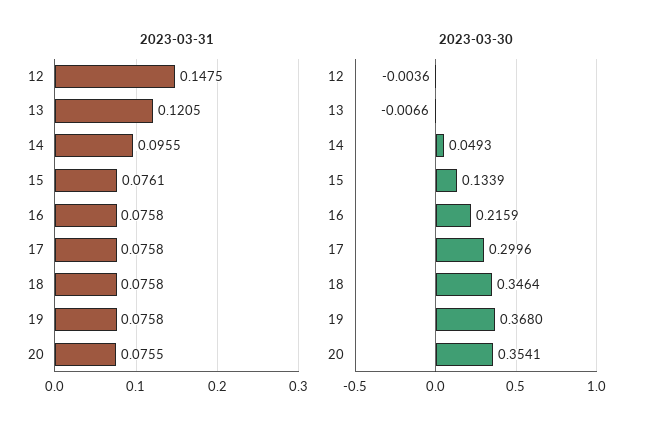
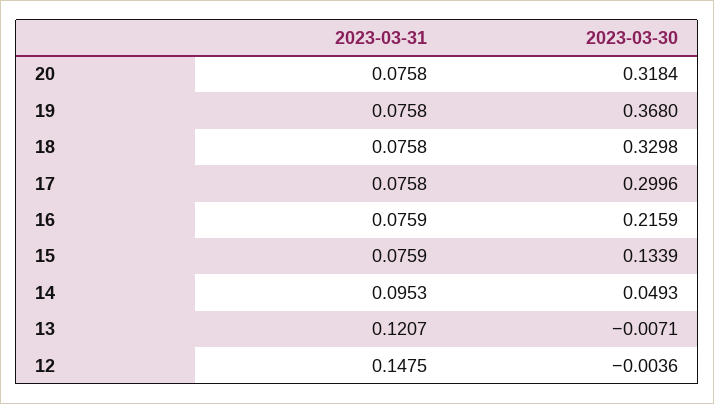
  {
    "2023-03-31": {
      "12": 0.1475,
-     "13": 0.1205,
+     "13": 0.1207,
-     "14": 0.0955,
+     "14": 0.0953,
-     "15": 0.0761,
+     "15": 0.0759,
-     "16": 0.0758,
+     "16": 0.0759,
      "17": 0.0758,
      "18": 0.0758,
      "19": 0.0758,
-     "20": 0.0755
+     "20": 0.0758
    },
    "2023-03-30": {
      "12": -0.0036,
-     "13": -0.0066,
+     "13": -0.0071,
      "14": 0.0493,
      "15": 0.1339,
      "16": 0.2159,
      "17": 0.2996,
-     "18": 0.3464,
+     "18": 0.3298,
      "19": 0.368,
-     "20": 0.3541
+     "20": 0.3184
    }
  }

